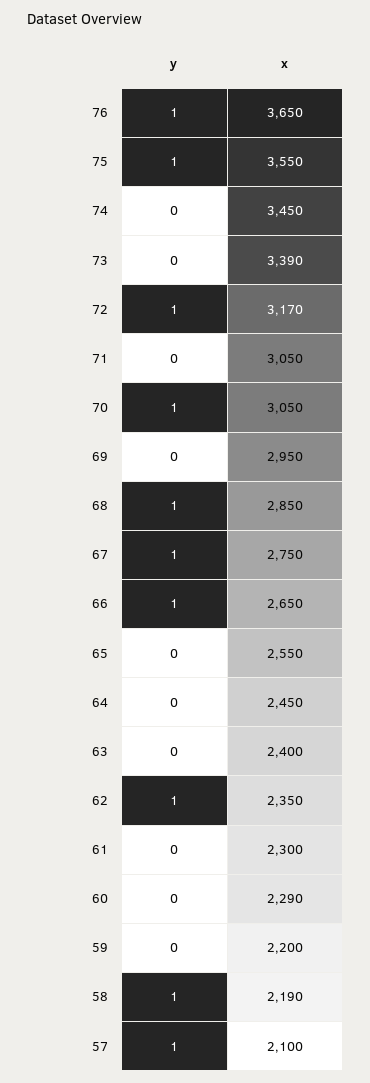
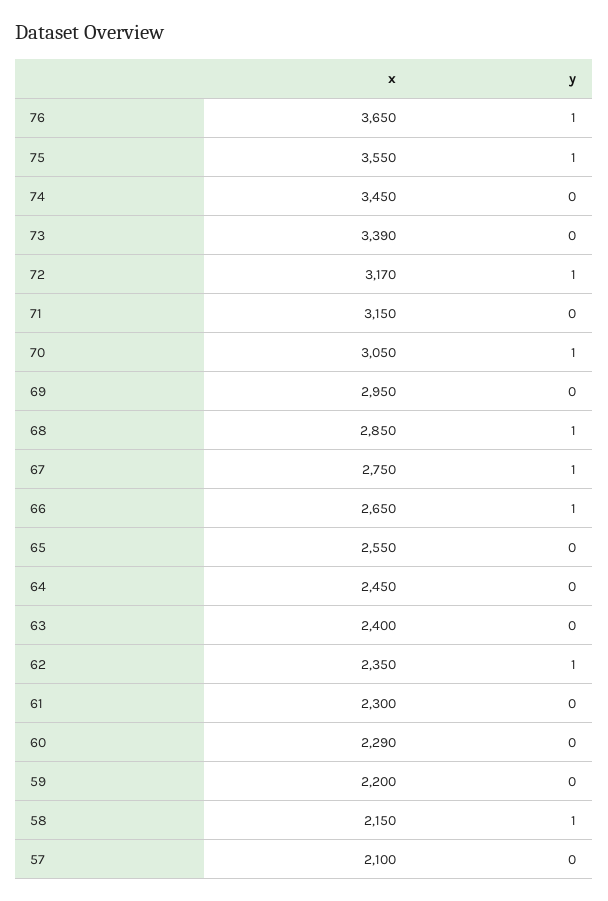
  {
    "y": {
      "76": 1,
      "75": 1,
      "74": 0,
      "73": 0,
      "72": 1,
      "71": 0,
      "70": 1,
      "69": 0,
      "68": 1,
      "67": 1,
      "66": 1,
      "65": 0,
      "64": 0,
      "63": 0,
      "62": 1,
      "61": 0,
      "60": 0,
      "59": 0,
      "58": 1,
-     "57": 1
+     "57": 0
    },
    "x": {
      "76": 3650,
      "75": 3550,
      "74": 3450,
      "73": 3390,
      "72": 3170,
-     "71": 3050,
+     "71": 3150,
      "70": 3050,
      "69": 2950,
      "68": 2850,
      "67": 2750,
      "66": 2650,
      "65": 2550,
      "64": 2450,
      "63": 2400,
      "62": 2350,
      "61": 2300,
      "60": 2290,
      "59": 2200,
-     "58": 2190,
+     "58": 2150,
      "57": 2100
    }
  }

